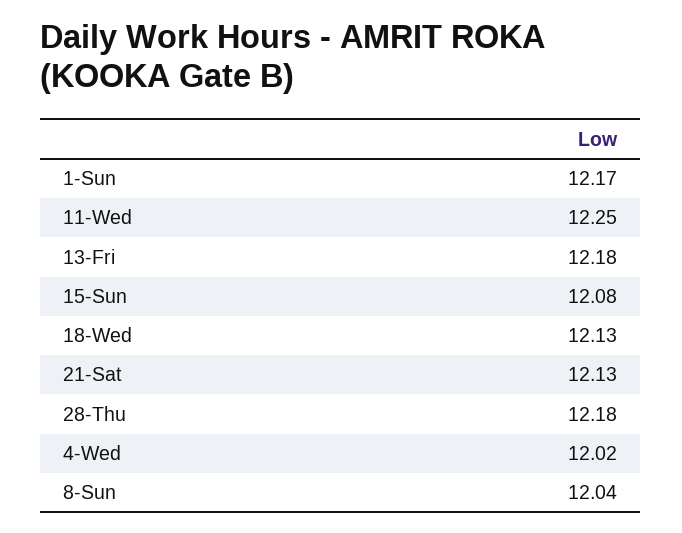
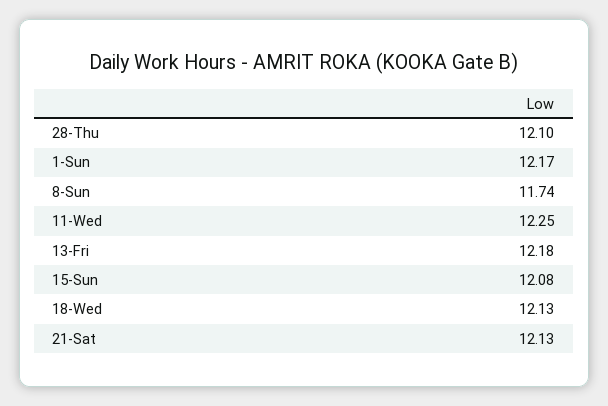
  {
    "1-Sun": 12.17,
    "11-Wed": 12.25,
    "13-Fri": 12.18,
    "15-Sun": 12.08,
    "18-Wed": 12.13,
    "21-Sat": 12.13,
-   "28-Thu": 12.18,
+   "28-Thu": 12.1,
-   "4-Wed": 12.02,
-   "8-Sun": 12.04
+   "8-Sun": 11.74
  }

